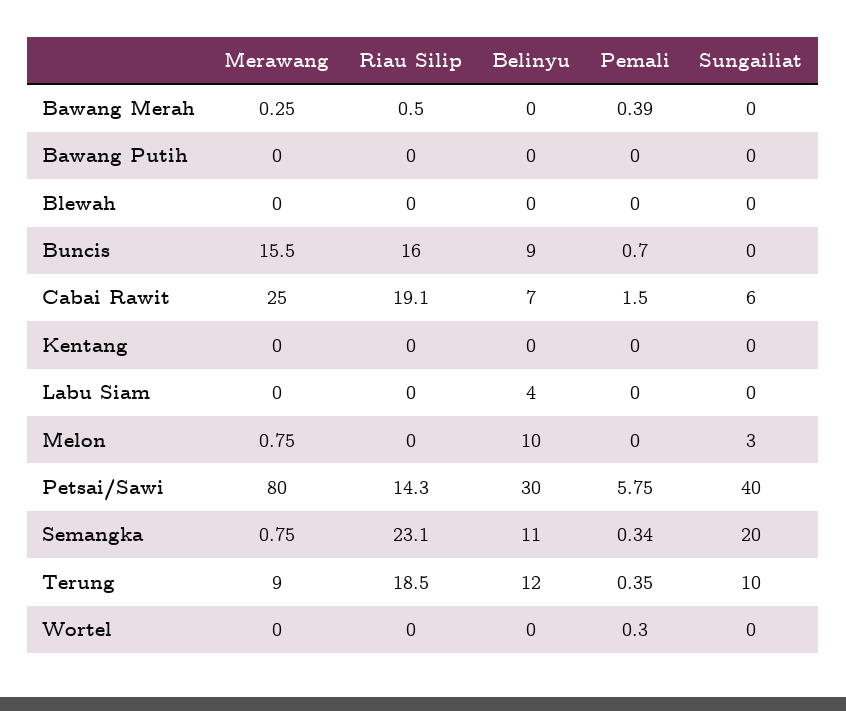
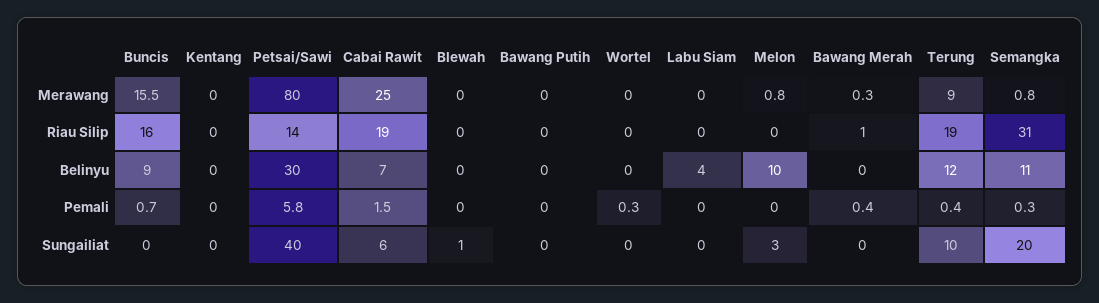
  {
    "Merawang": {
      "Bawang Merah": 0.25,
      "Bawang Putih": 0,
      "Blewah": 0,
      "Buncis": 15.5,
      "Cabai Rawit": 25,
      "Kentang": 0,
      "Labu Siam": 0,
      "Melon": 0.75,
      "Petsai/Sawi": 80,
      "Semangka": 0.75,
      "Terung": 9,
      "Wortel": 0
    },
    "Riau Silip": {
      "Bawang Merah": 0.5,
      "Bawang Putih": 0,
      "Blewah": 0,
      "Buncis": 16,
      "Cabai Rawit": 19.1,
      "Kentang": 0,
      "Labu Siam": 0,
      "Melon": 0,
      "Petsai/Sawi": 14.3,
-     "Semangka": 23.1,
+     "Semangka": 31,
      "Terung": 18.5,
      "Wortel": 0
    },
    "Belinyu": {
      "Bawang Merah": 0,
      "Bawang Putih": 0,
      "Blewah": 0,
      "Buncis": 9,
      "Cabai Rawit": 7,
      "Kentang": 0,
      "Labu Siam": 4,
      "Melon": 10,
      "Petsai/Sawi": 30,
      "Semangka": 11,
      "Terung": 12,
      "Wortel": 0
    },
    "Pemali": {
      "Bawang Merah": 0.39,
      "Bawang Putih": 0,
      "Blewah": 0,
      "Buncis": 0.7,
      "Cabai Rawit": 1.5,
      "Kentang": 0,
      "Labu Siam": 0,
      "Melon": 0,
      "Petsai/Sawi": 5.75,
      "Semangka": 0.34,
      "Terung": 0.35,
      "Wortel": 0.3
    },
    "Sungailiat": {
      "Bawang Merah": 0,
      "Bawang Putih": 0,
-     "Blewah": 0,
+     "Blewah": 1,
      "Buncis": 0,
      "Cabai Rawit": 6,
      "Kentang": 0,
      "Labu Siam": 0,
      "Melon": 3,
      "Petsai/Sawi": 40,
      "Semangka": 20,
      "Terung": 10,
      "Wortel": 0
    }
  }

